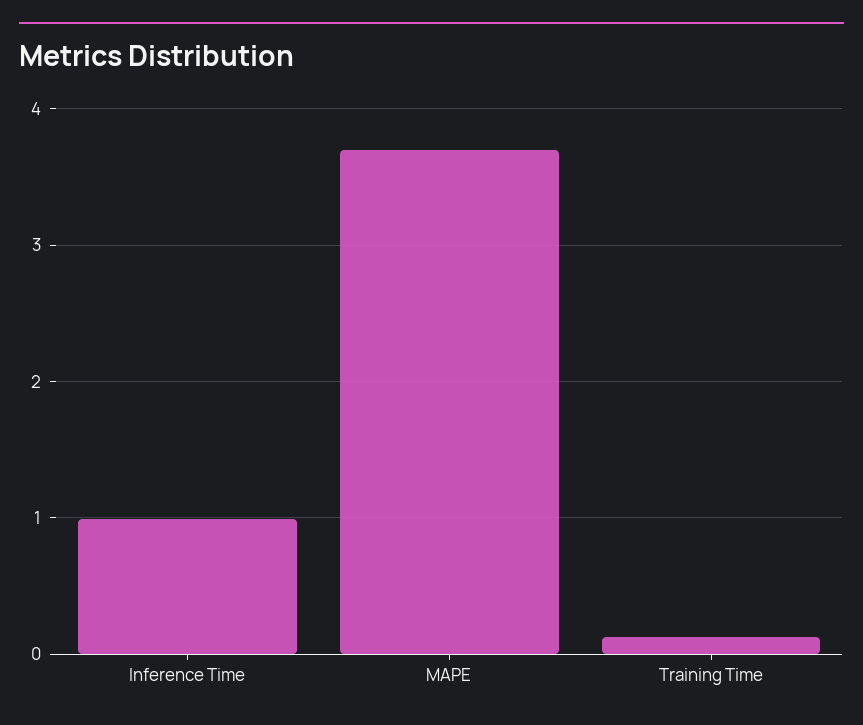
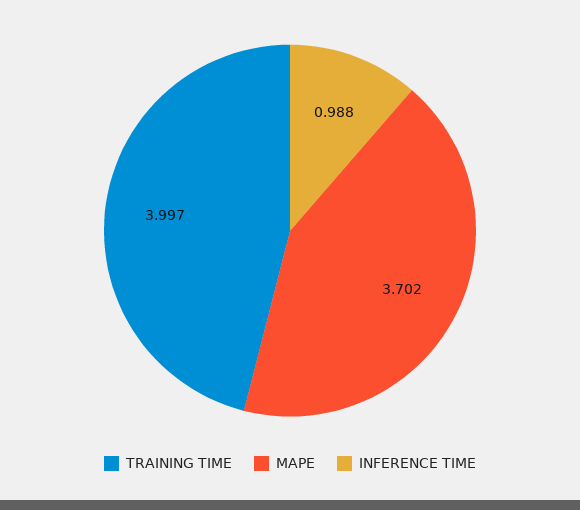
  {
    "Inference Time": 0.988,
    "MAPE": 3.702,
-   "Training Time": 0.1
+   "Training Time": 3.997
  }

